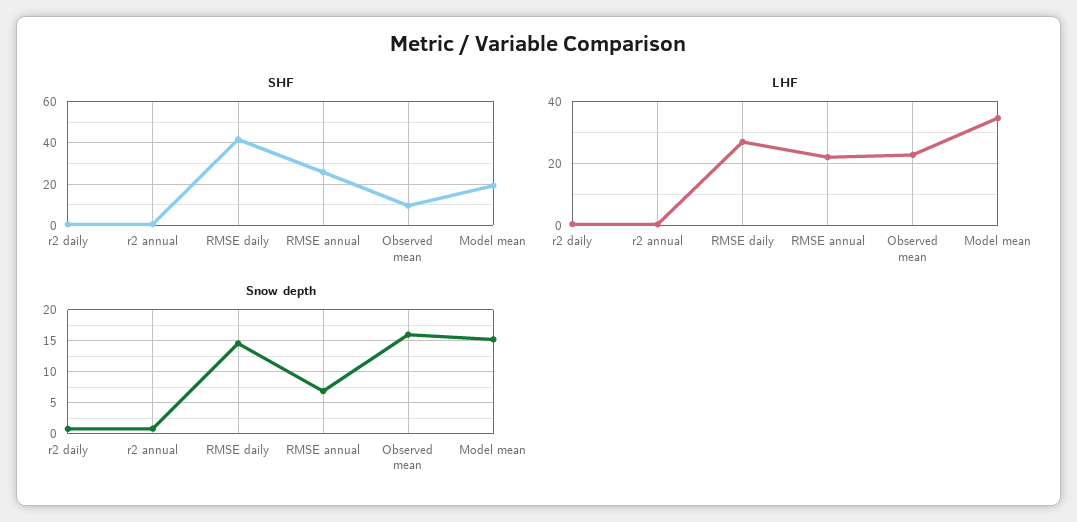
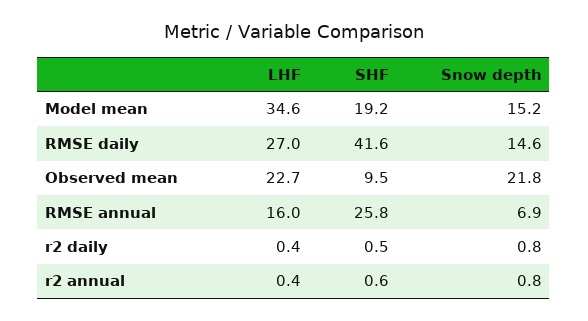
  {
    "SHF": {
      "r2 daily": 0.5,
      "r2 annual": 0.6,
      "RMSE daily": 41.6,
      "RMSE annual": 25.8,
      "Observed mean": 9.5,
      "Model mean": 19.2
    },
    "LHF": {
      "r2 daily": 0.4,
      "r2 annual": 0.4,
      "RMSE daily": 27,
-     "RMSE annual": 22,
+     "RMSE annual": 16,
      "Observed mean": 22.7,
      "Model mean": 34.6
    },
    "Snow depth": {
      "r2 daily": 0.8,
      "r2 annual": 0.8,
      "RMSE daily": 14.6,
      "RMSE annual": 6.9,
-     "Observed mean": 16,
+     "Observed mean": 21.8,
      "Model mean": 15.2
    }
  }

